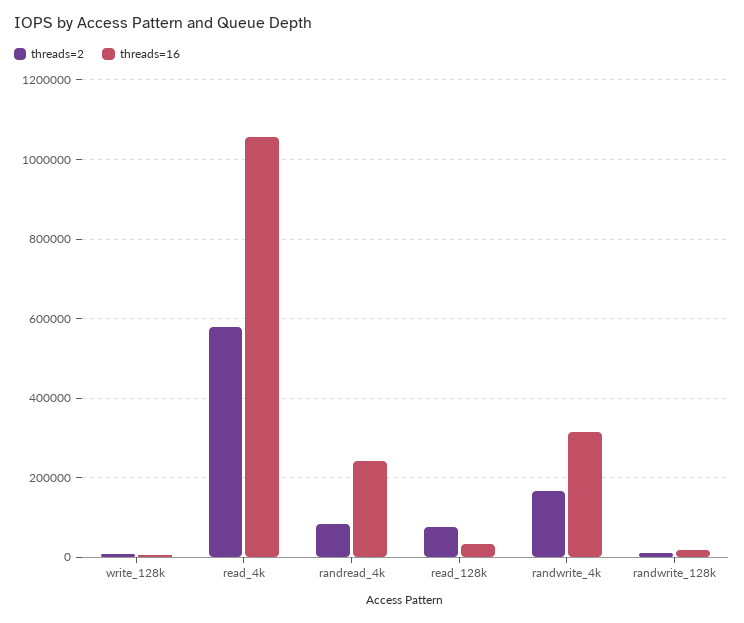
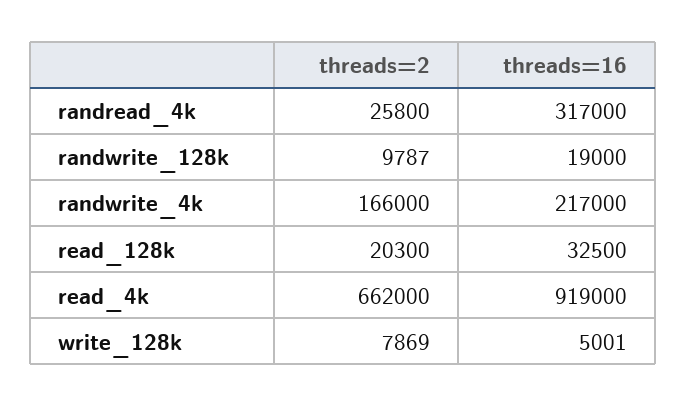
  {
    "threads=2": {
      "write_128k": 7869,
-     "read_4k": 580000,
+     "read_4k": 662000,
-     "randread_4k": 80000,
+     "randread_4k": 25800,
-     "read_128k": 80000,
+     "read_128k": 20300,
      "randwrite_4k": 166000,
      "randwrite_128k": 9787
    },
    "threads=16": {
      "write_128k": 5001,
-     "read_4k": 1060000,
+     "read_4k": 919000,
-     "randread_4k": 240000,
+     "randread_4k": 317000,
      "read_128k": 32500,
-     "randwrite_4k": 320000,
+     "randwrite_4k": 217000,
      "randwrite_128k": 19000
    }
  }

